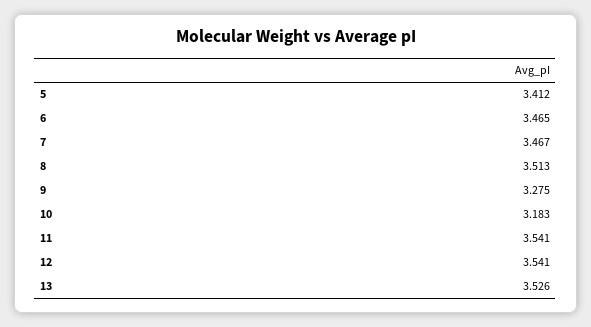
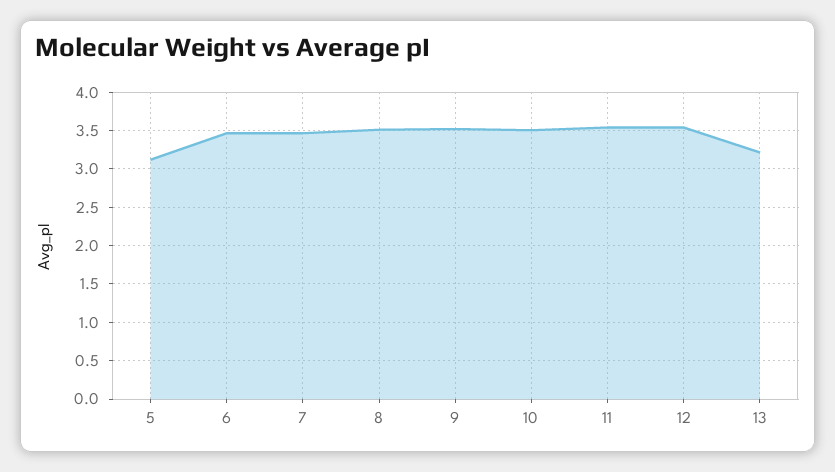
  {
-   "5": 3.412,
+   "5": 3.1,
    "6": 3.465,
    "7": 3.467,
    "8": 3.513,
-   "9": 3.275,
+   "9": 3.5,
-   "10": 3.183,
+   "10": 3.5,
    "11": 3.541,
    "12": 3.541,
-   "13": 3.526
+   "13": 3.2
  }

